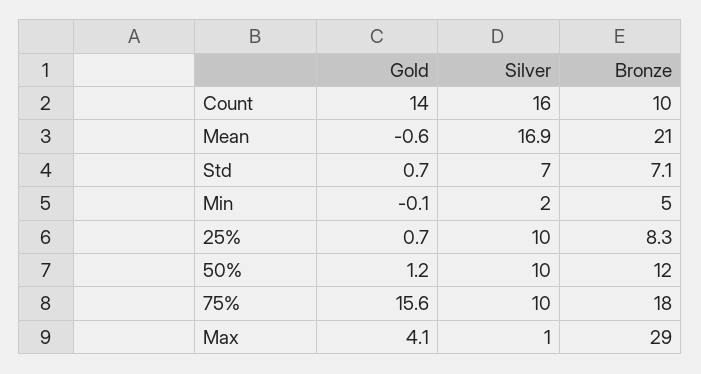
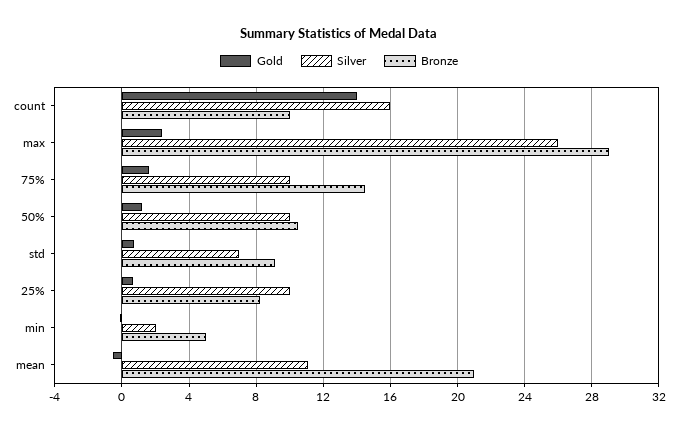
  {
    "Gold": {
      "Count": 14,
      "Mean": -0.6,
      "Std": 0.7,
      "Min": -0.1,
      "25%": 0.7,
      "50%": 1.2,
-     "75%": 15.6,
+     "75%": 1.5,
-     "Max": 4.1
+     "Max": 2.5
    },
    "Silver": {
      "Count": 16,
-     "Mean": 16.9,
+     "Mean": 11,
      "Std": 7,
      "Min": 2,
      "25%": 10,
      "50%": 10,
      "75%": 10,
-     "Max": 1
+     "Max": 26
    },
    "Bronze": {
      "Count": 10,
      "Mean": 21,
-     "Std": 7.1,
+     "Std": 9,
      "Min": 5,
      "25%": 8.3,
-     "50%": 12,
+     "50%": 10.5,
-     "75%": 18,
+     "75%": 14.5,
      "Max": 29
    }
  }

